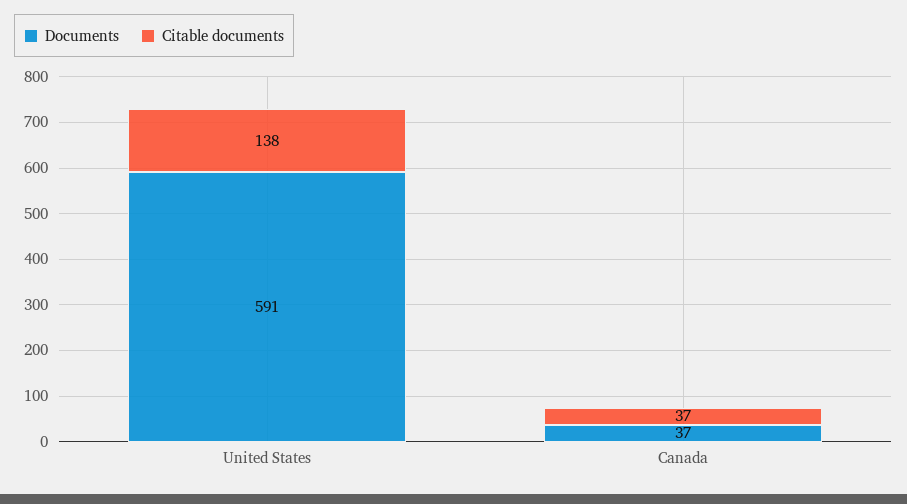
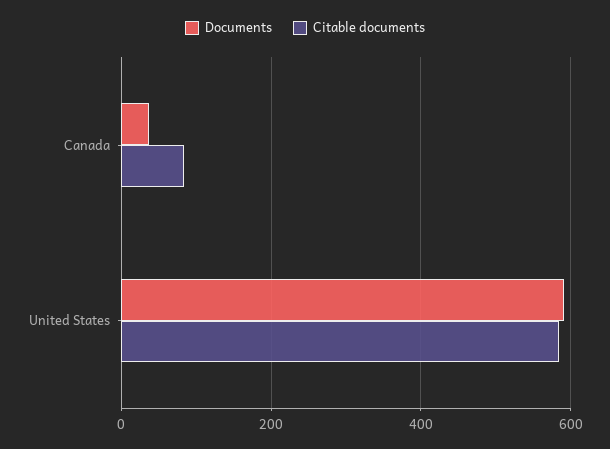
  {
    "Documents": {
      "United States": 591,
      "Canada": 37
    },
    "Citable documents": {
-     "United States": 138,
+     "United States": 580,
-     "Canada": 37
+     "Canada": 80
    }
  }

